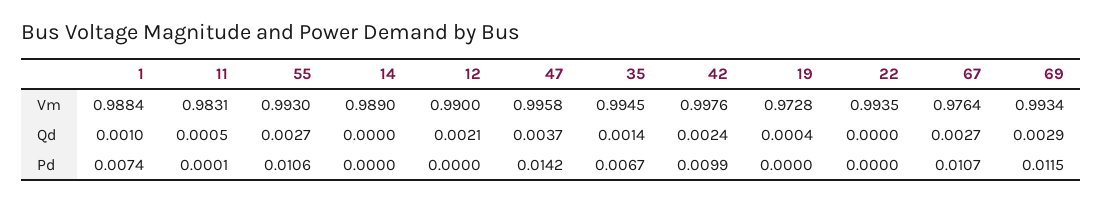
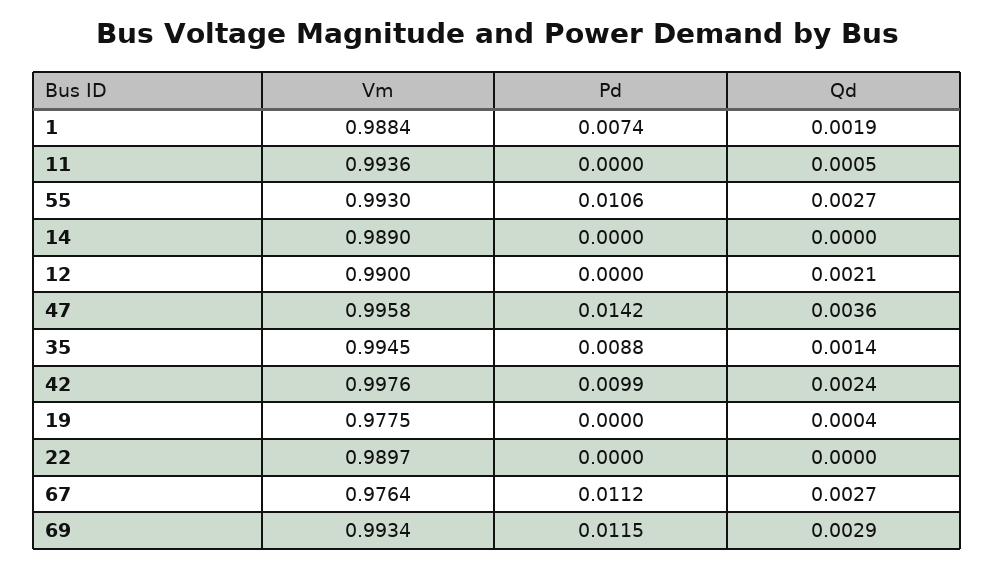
  {
    "1": {
      "Vm": 0.9884,
-     "Qd": 0.001,
+     "Qd": 0.0019,
      "Pd": 0.0074
    },
    "11": {
-     "Vm": 0.9831,
+     "Vm": 0.9936,
      "Qd": 0.0005,
-     "Pd": 0.0001
+     "Pd": 0
    },
    "55": {
      "Vm": 0.993,
      "Qd": 0.0027,
      "Pd": 0.0106
    },
    "14": {
      "Vm": 0.989,
      "Qd": 0,
      "Pd": 0
    },
    "12": {
      "Vm": 0.99,
      "Qd": 0.0021,
      "Pd": 0
    },
    "47": {
      "Vm": 0.9958,
-     "Qd": 0.0037,
+     "Qd": 0.0036,
      "Pd": 0.0142
    },
    "35": {
      "Vm": 0.9945,
      "Qd": 0.0014,
-     "Pd": 0.0067
+     "Pd": 0.0088
    },
    "42": {
      "Vm": 0.9976,
      "Qd": 0.0024,
      "Pd": 0.0099
    },
    "19": {
-     "Vm": 0.9728,
+     "Vm": 0.9775,
      "Qd": 0.0004,
      "Pd": 0
    },
    "22": {
-     "Vm": 0.9935,
+     "Vm": 0.9897,
      "Qd": 0,
      "Pd": 0
    },
    "67": {
      "Vm": 0.9764,
      "Qd": 0.0027,
-     "Pd": 0.0107
+     "Pd": 0.0112
    },
    "69": {
      "Vm": 0.9934,
      "Qd": 0.0029,
      "Pd": 0.0115
    }
  }

